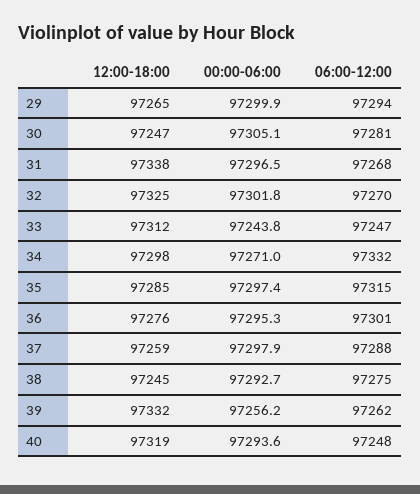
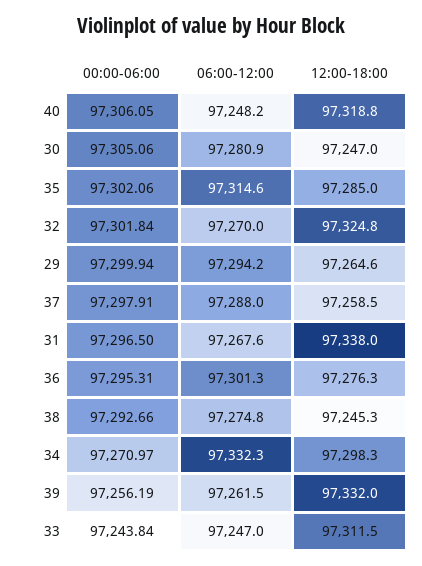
  {
    "12:00-18:00": {
      "29": 97264.6,
      "30": 97247,
      "31": 97338,
      "32": 97324.8,
      "33": 97311.5,
      "34": 97298.3,
      "35": 97285,
      "36": 97276.3,
      "37": 97258.5,
      "38": 97245.3,
      "39": 97332,
      "40": 97318.8
    },
    "00:00-06:00": {
      "29": 97299.94,
      "30": 97305.06,
      "31": 97296.5,
      "32": 97301.84,
      "33": 97243.84,
      "34": 97270.97,
-     "35": 97297.4,
+     "35": 97302.06,
      "36": 97295.31,
      "37": 97297.91,
      "38": 97292.66,
      "39": 97256.19,
-     "40": 97293.6
+     "40": 97306.05
    },
    "06:00-12:00": {
      "29": 97294.2,
      "30": 97280.9,
      "31": 97267.6,
      "32": 97270,
      "33": 97247,
      "34": 97332.3,
      "35": 97314.6,
      "36": 97301.3,
      "37": 97288,
      "38": 97274.8,
      "39": 97261.5,
      "40": 97248.2
    }
  }

